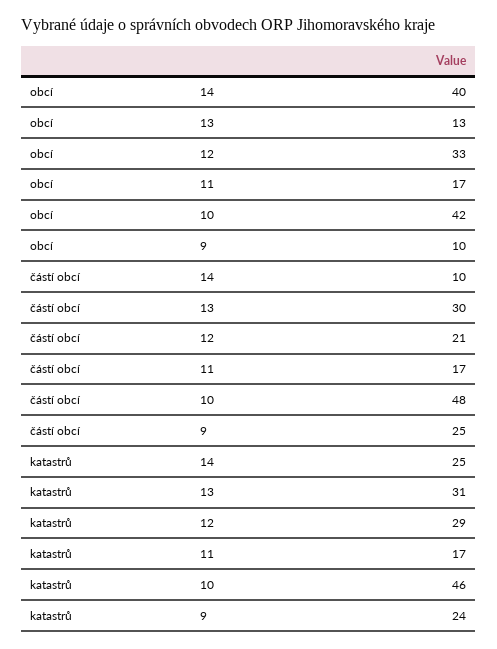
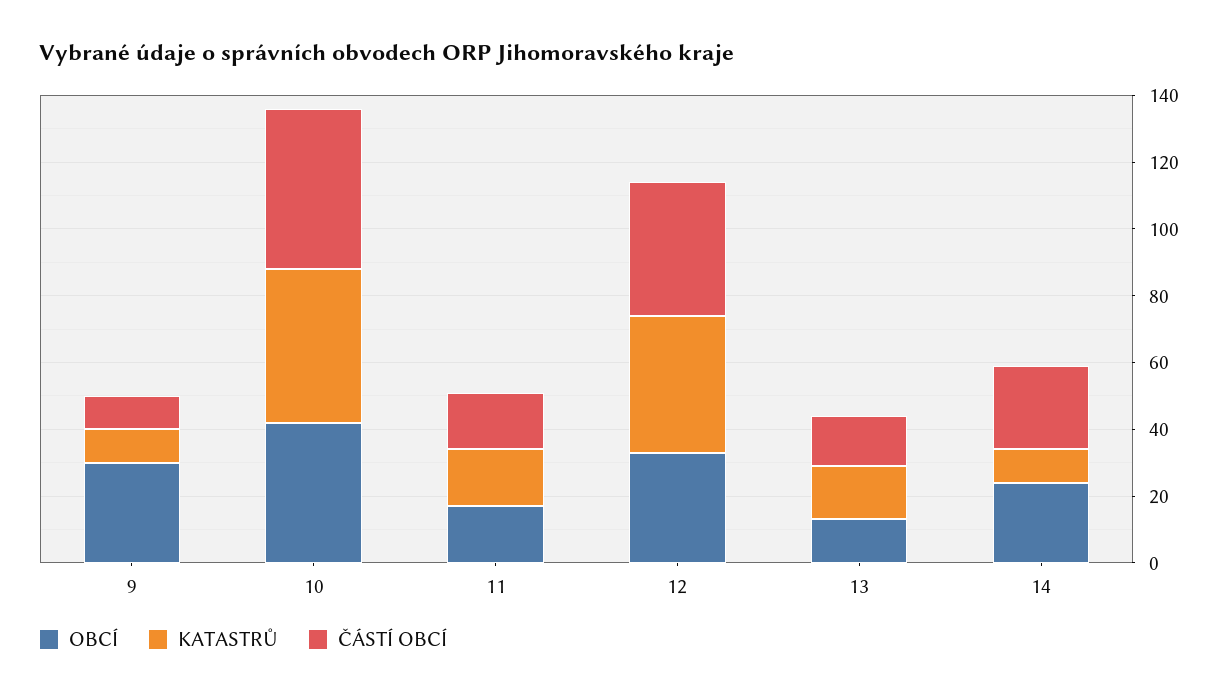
  {
    "obcí": {
-     "14": 40,
+     "14": 25,
      "13": 13,
      "12": 33,
      "11": 17,
      "10": 42,
-     "9": 10
+     "9": 30
    },
    "částí obcí": {
-     "14": 10,
+     "14": 25,
-     "13": 30,
+     "13": 15,
-     "12": 21,
+     "12": 40,
      "11": 17,
      "10": 48,
-     "9": 25
+     "9": 10
    },
    "katastrů": {
-     "14": 25,
+     "14": 10,
-     "13": 31,
+     "13": 15,
-     "12": 29,
+     "12": 40,
      "11": 17,
      "10": 46,
-     "9": 24
+     "9": 10
    }
  }

